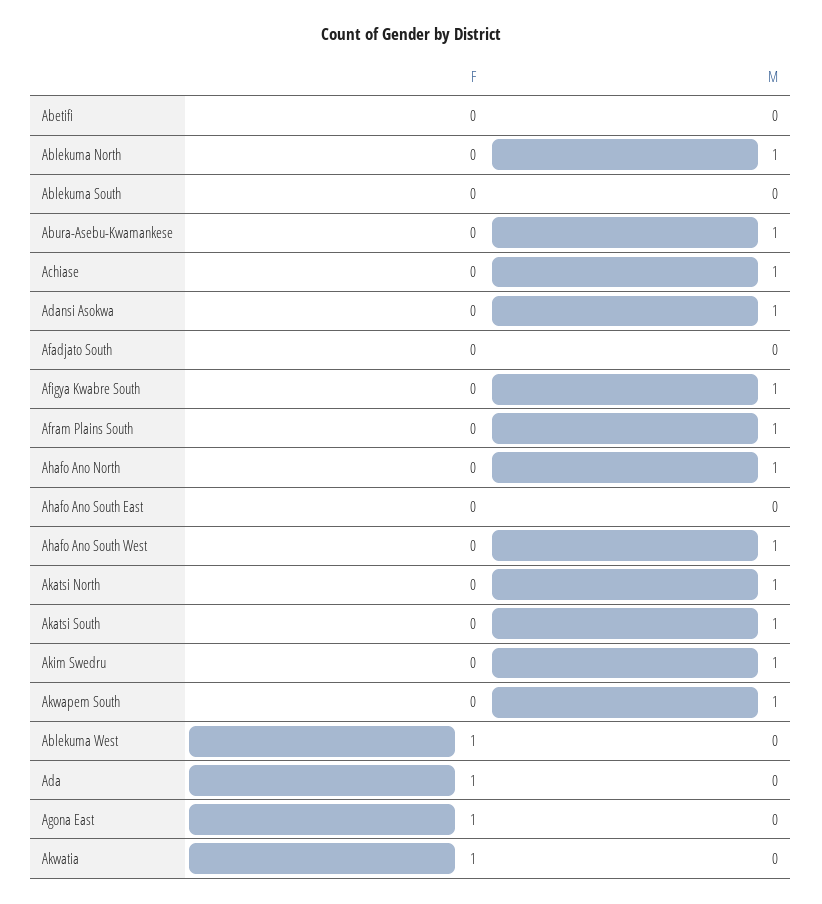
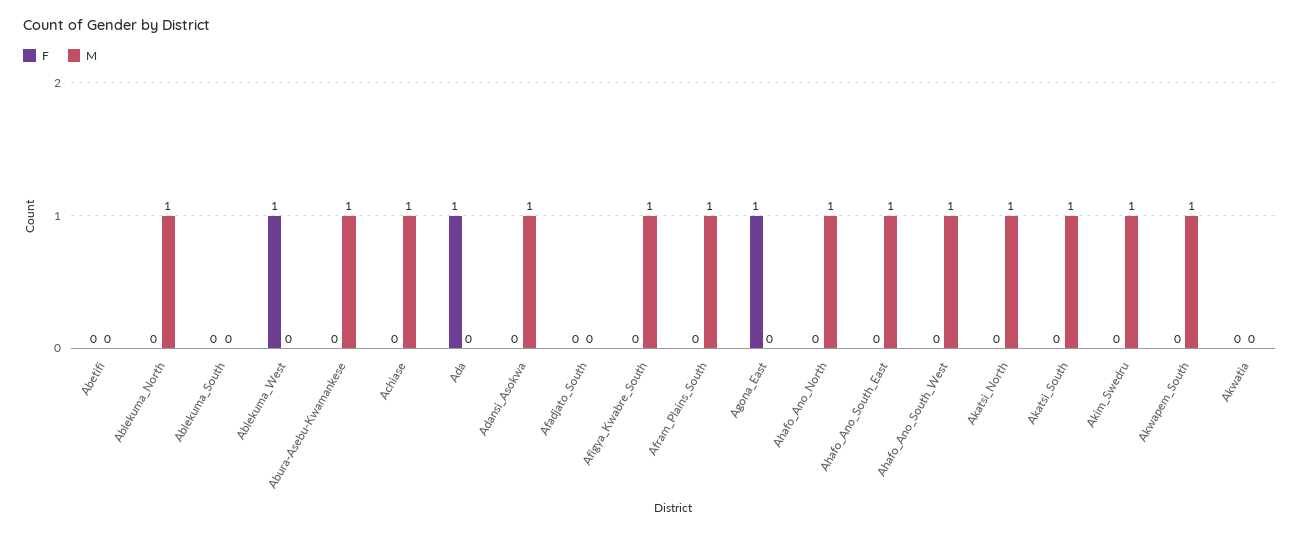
  {
    "F": {
      "Abetifi": 0,
      "Ablekuma North": 0,
      "Ablekuma South": 0,
      "Abura-Asebu-Kwamankese": 0,
      "Achiase": 0,
      "Adansi Asokwa": 0,
      "Afadjato South": 0,
      "Afigya Kwabre South": 0,
      "Afram Plains South": 0,
      "Ahafo Ano North": 0,
      "Ahafo Ano South East": 0,
      "Ahafo Ano South West": 0,
      "Akatsi North": 0,
      "Akatsi South": 0,
      "Akim Swedru": 0,
      "Akwapem South": 0,
      "Ablekuma West": 1,
      "Ada": 1,
      "Agona East": 1,
-     "Akwatia": 1
+     "Akwatia": 0
    },
    "M": {
      "Abetifi": 0,
      "Ablekuma North": 1,
      "Ablekuma South": 0,
      "Abura-Asebu-Kwamankese": 1,
      "Achiase": 1,
      "Adansi Asokwa": 1,
      "Afadjato South": 0,
      "Afigya Kwabre South": 1,
      "Afram Plains South": 1,
      "Ahafo Ano North": 1,
-     "Ahafo Ano South East": 0,
+     "Ahafo Ano South East": 1,
      "Ahafo Ano South West": 1,
      "Akatsi North": 1,
      "Akatsi South": 1,
      "Akim Swedru": 1,
      "Akwapem South": 1,
      "Ablekuma West": 0,
      "Ada": 0,
      "Agona East": 0,
      "Akwatia": 0
    }
  }

